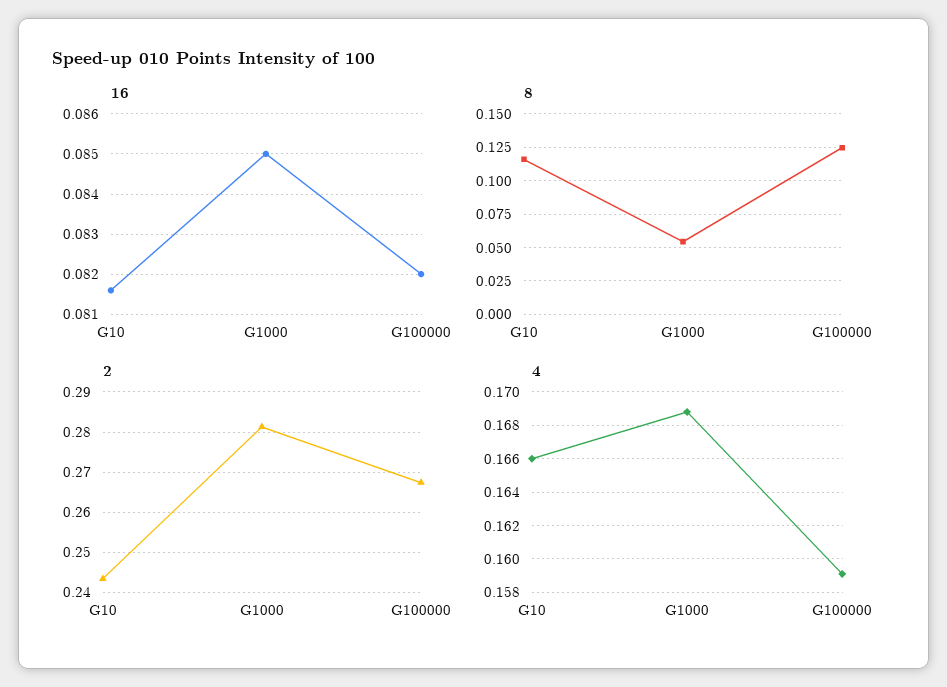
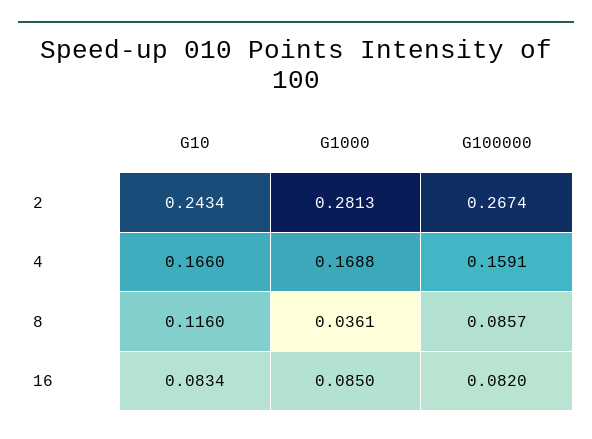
  {
    "16": {
-     "G10": 0.0815,
+     "G10": 0.0834,
      "G1000": 0.085,
      "G100000": 0.082
    },
    "8": {
      "G10": 0.116,
-     "G1000": 0.055,
+     "G1000": 0.0361,
-     "G100000": 0.125
+     "G100000": 0.0857
    },
    "2": {
      "G10": 0.2434,
      "G1000": 0.2813,
      "G100000": 0.2674
    },
    "4": {
      "G10": 0.166,
      "G1000": 0.1688,
      "G100000": 0.1591
    }
  }

